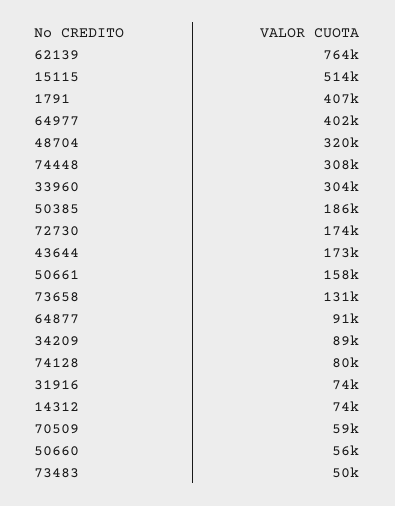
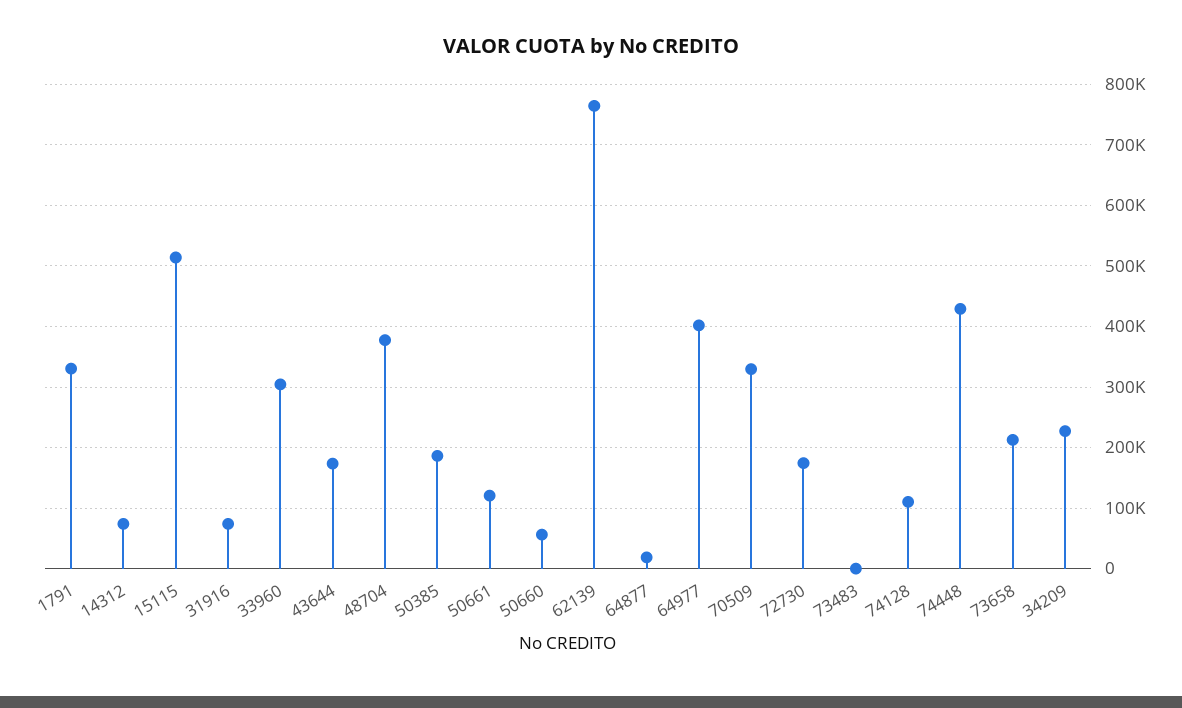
  {
    "62139": 764000,
    "15115": 514000,
-   "1791": 407000,
+   "1791": 330000,
    "64977": 402000,
-   "48704": 320000,
+   "48704": 380000,
-   "74448": 308000,
+   "74448": 430000,
    "33960": 304000,
    "50385": 186000,
    "72730": 174000,
    "43644": 173000,
-   "50661": 158000,
+   "50661": 120000,
-   "73658": 131000,
+   "73658": 210000,
-   "64877": 91000,
+   "64877": 20000,
-   "34209": 89000,
+   "34209": 230000,
-   "74128": 80000,
+   "74128": 110000,
    "31916": 74000,
    "14312": 74000,
-   "70509": 59000,
+   "70509": 330000,
    "50660": 56000,
-   "73483": 50000
+   "73483": 0
  }

